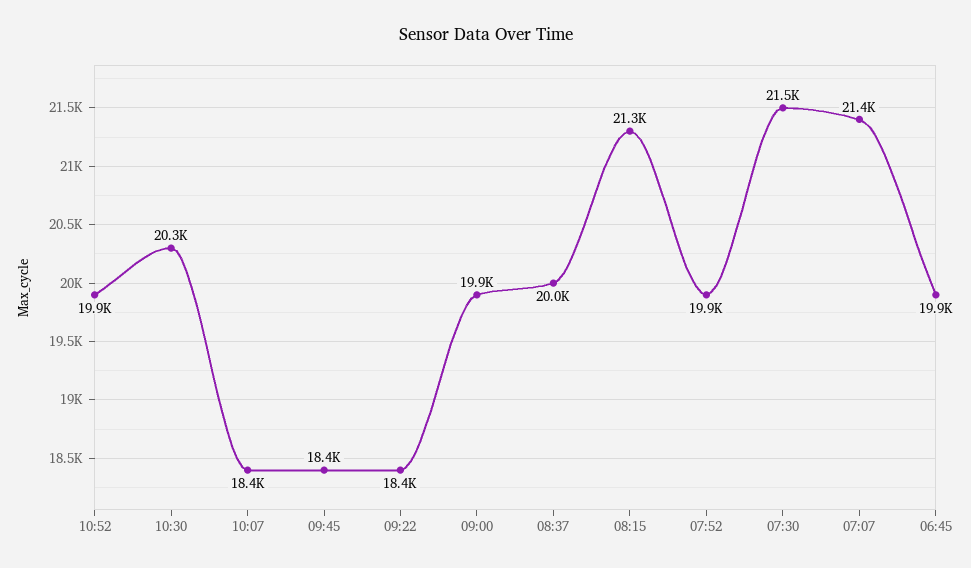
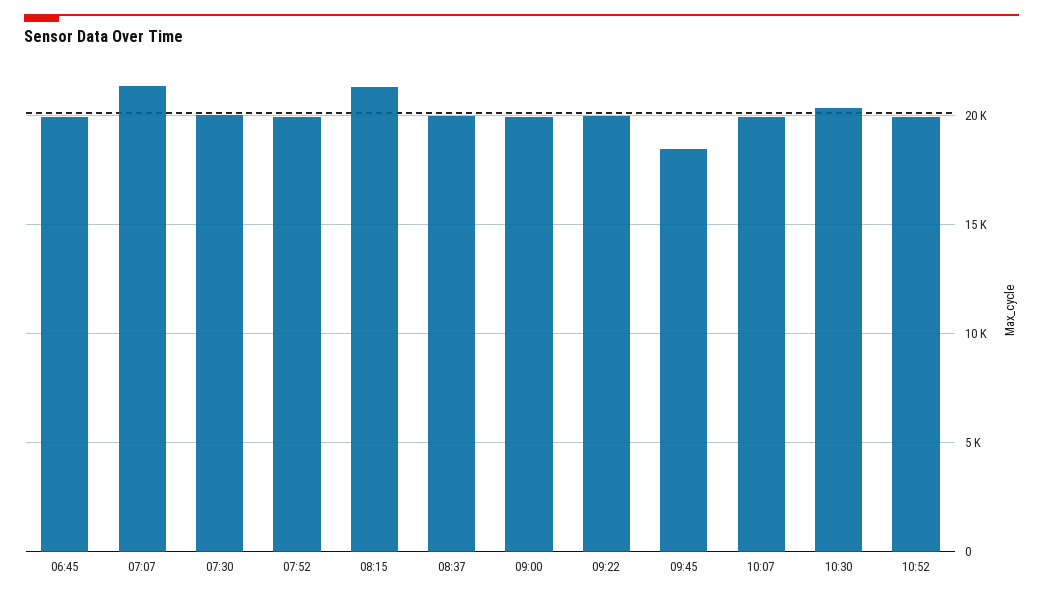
  {
    "10:52": 19900,
    "10:30": 20300,
-   "10:07": 18400,
+   "10:07": 20000,
    "09:45": 18400,
-   "09:22": 18400,
+   "09:22": 20000,
    "09:00": 19900,
    "08:37": 20000,
    "08:15": 21300,
    "07:52": 19900,
-   "07:30": 21500,
+   "07:30": 20000,
    "07:07": 21400,
    "06:45": 19900
  }

